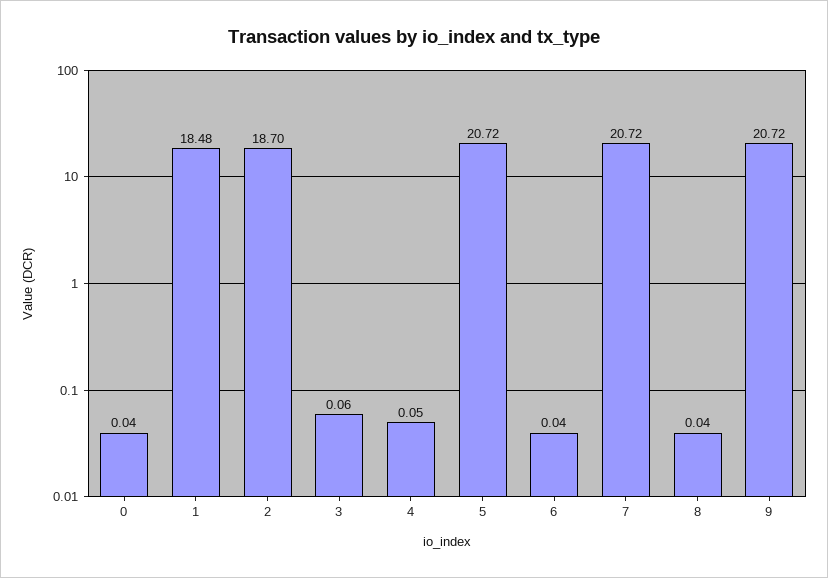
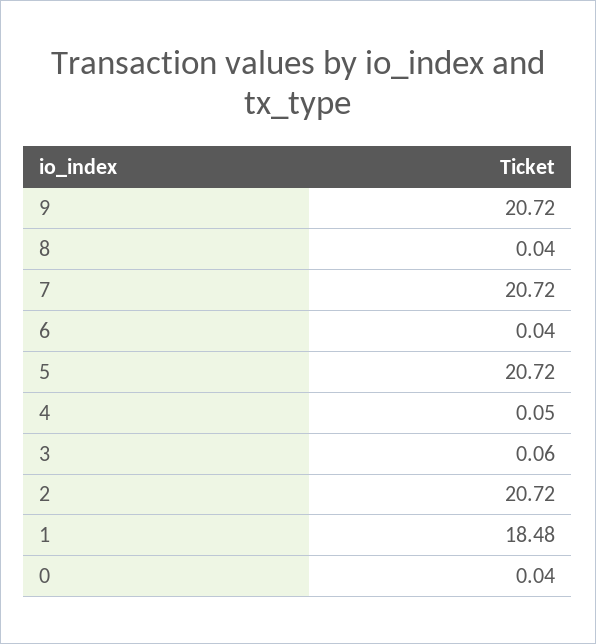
  {
    "0": 0.04,
    "1": 18.48,
-   "2": 18.7,
+   "2": 20.72,
    "3": 0.06,
    "4": 0.05,
    "5": 20.72,
    "6": 0.04,
    "7": 20.72,
    "8": 0.04,
    "9": 20.72
  }

